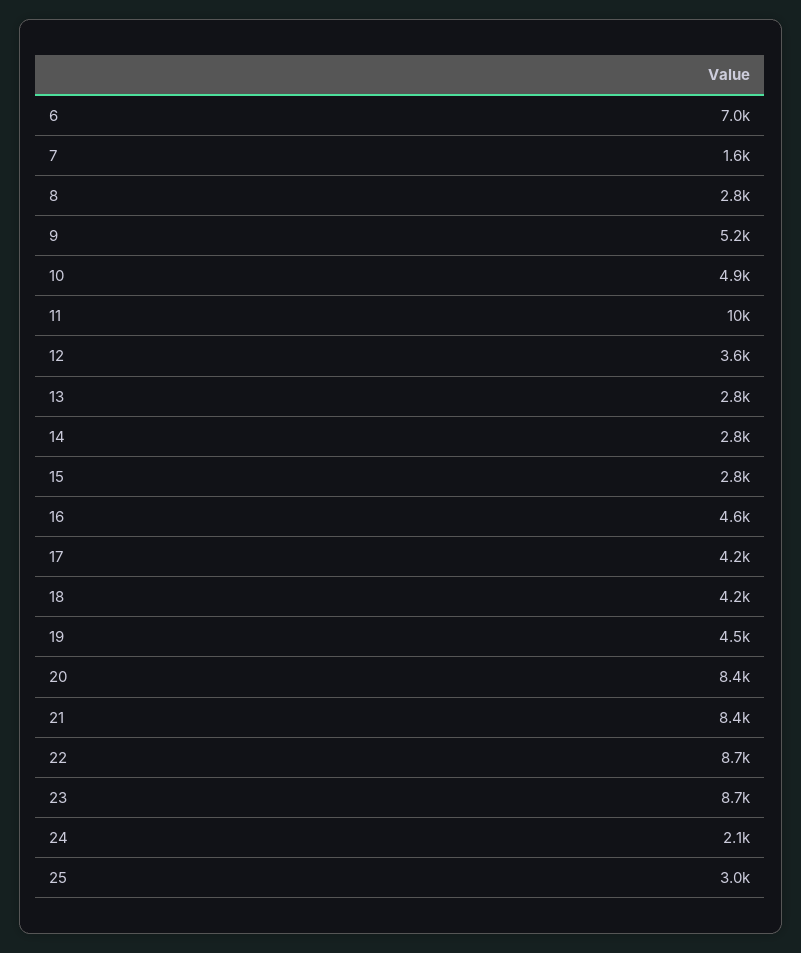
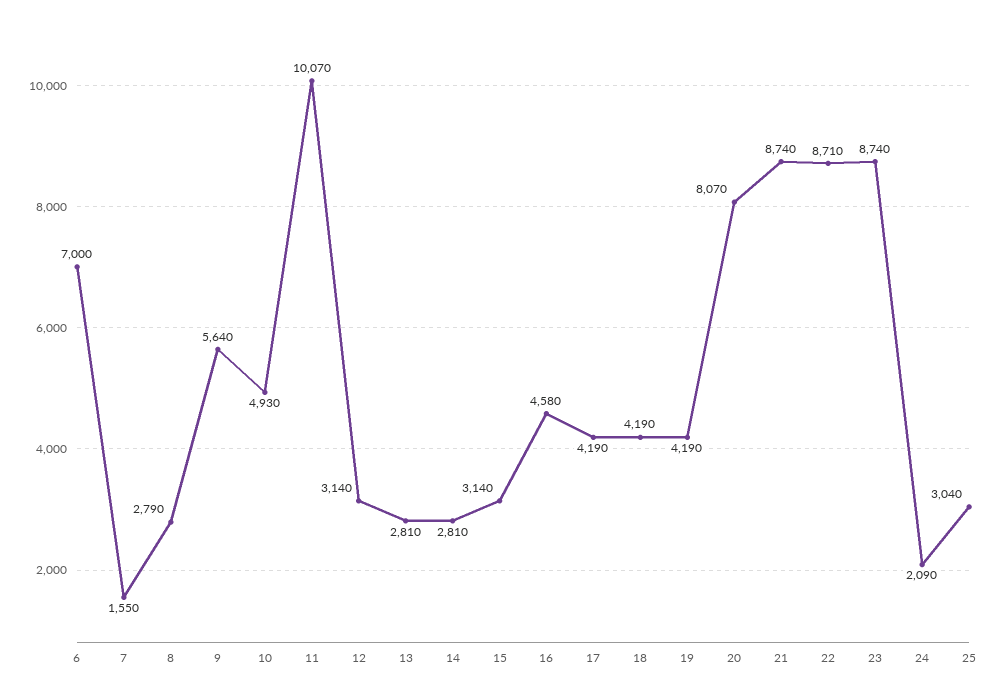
  {
    "6": 7000,
    "7": 1550,
    "8": 2790,
-   "9": 5200,
+   "9": 5640,
    "10": 4930,
    "11": 10070,
-   "12": 3600,
+   "12": 3140,
    "13": 2810,
    "14": 2810,
-   "15": 2800,
+   "15": 3140,
    "16": 4580,
    "17": 4190,
    "18": 4190,
-   "19": 4500,
+   "19": 4190,
-   "20": 8400,
+   "20": 8070,
-   "21": 8400,
+   "21": 8740,
    "22": 8710,
    "23": 8740,
    "24": 2090,
    "25": 3040
  }

